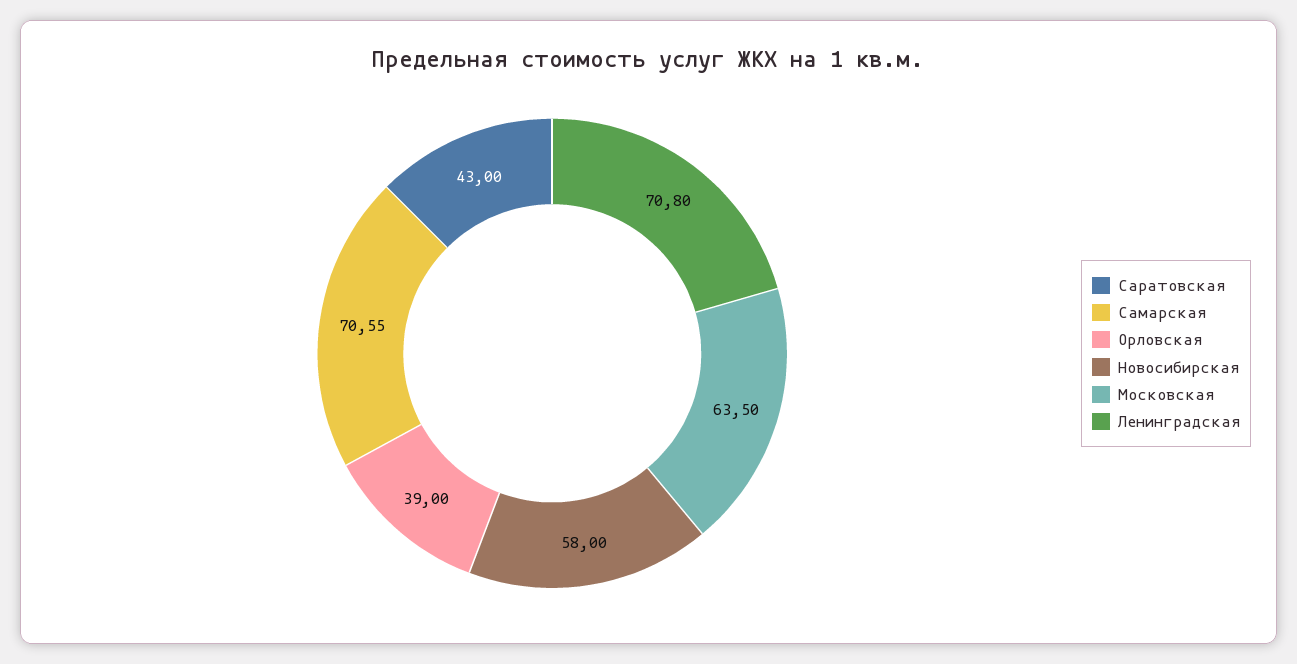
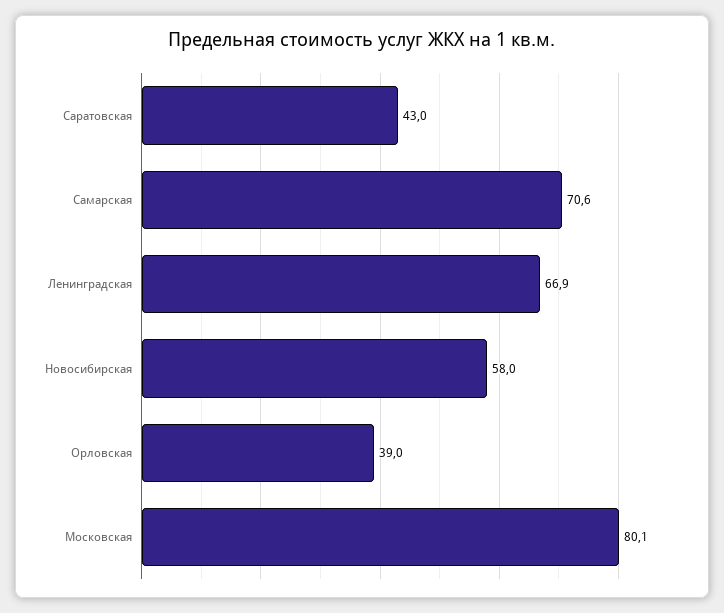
  {
    "Саратовская": 43,
    "Самарская": 70.55,
    "Орловская": 39,
    "Новосибирская": 58,
-   "Московская": 63.5,
+   "Московская": 80.1,
-   "Ленинградская": 70.8
+   "Ленинградская": 66.9
  }

